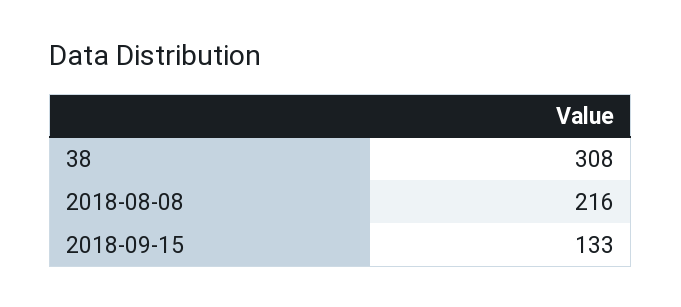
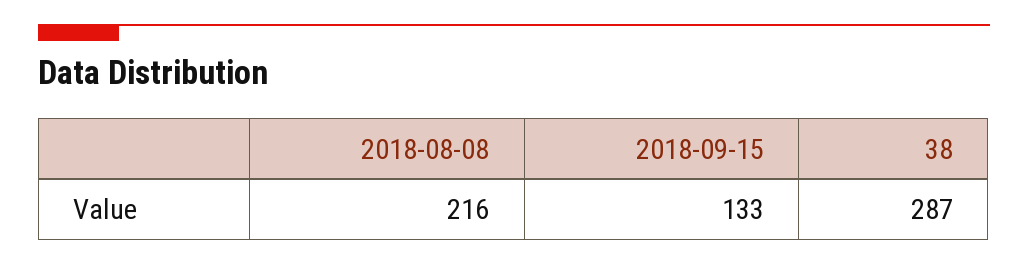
  {
-   "38": 308,
+   "38": 287,
    "2018-08-08": 216,
    "2018-09-15": 133
  }

